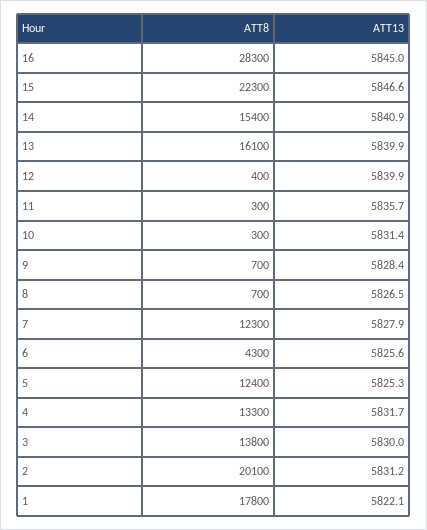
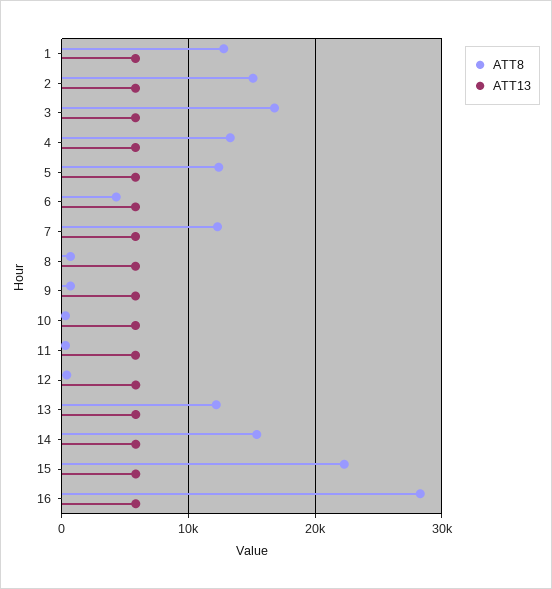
  {
    "ATT8": {
      "16": 28300,
      "15": 22300,
      "14": 15400,
-     "13": 16100,
+     "13": 12000,
      "12": 400,
      "11": 300,
      "10": 300,
      "9": 700,
      "8": 700,
      "7": 12300,
      "6": 4300,
      "5": 12400,
      "4": 13300,
-     "3": 13800,
+     "3": 17000,
-     "2": 20100,
+     "2": 15000,
-     "1": 17800
+     "1": 13000
    },
    "ATT13": {
      "16": 5845,
      "15": 5846.6,
      "14": 5840.9,
      "13": 5839.9,
      "12": 5839.9,
      "11": 5835.7,
      "10": 5831.4,
      "9": 5828.4,
      "8": 5826.5,
      "7": 5827.9,
      "6": 5825.6,
      "5": 5825.3,
      "4": 5831.7,
      "3": 5830,
      "2": 5831.2,
      "1": 5822.1
    }
  }

